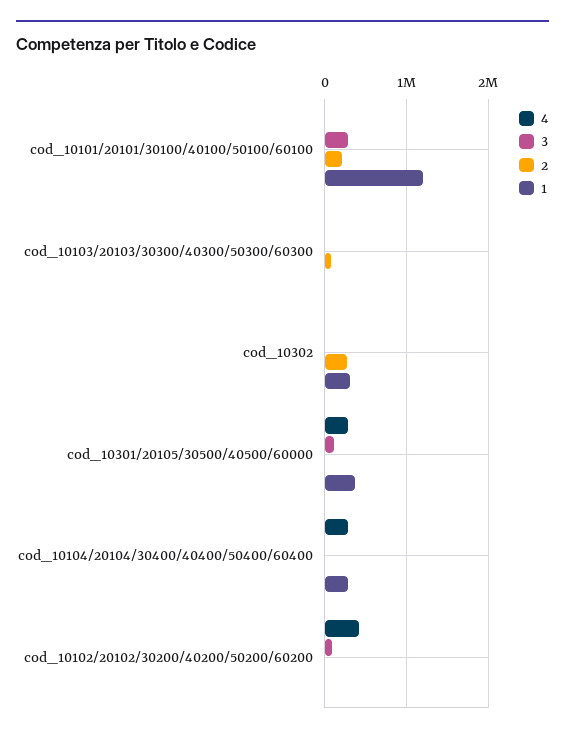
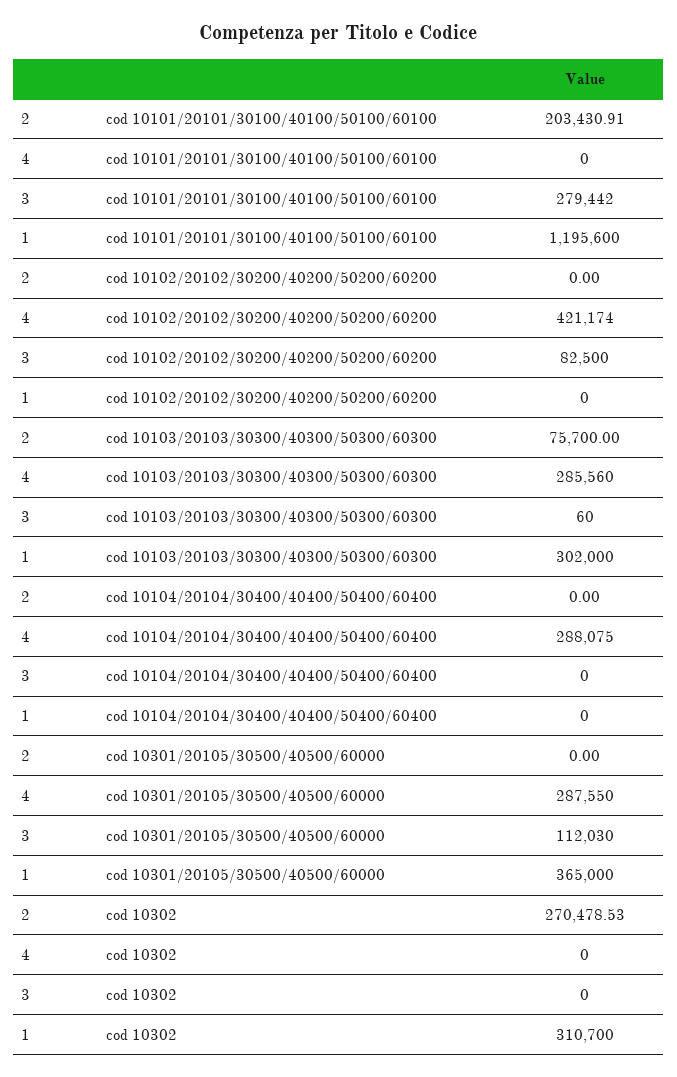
  {
    "4": {
      "cod_10101/20101/30100/40100/50100/60100": 0,
-     "cod_10103/20103/30300/40300/50300/60300": 0,
+     "cod_10103/20103/30300/40300/50300/60300": 285560,
      "cod_10302": 0,
      "cod_10301/20105/30500/40500/60000": 287550,
      "cod_10104/20104/30400/40400/50400/60400": 288075,
      "cod_10102/20102/30200/40200/50200/60200": 421174
    },
    "3": {
      "cod_10101/20101/30100/40100/50100/60100": 279442,
      "cod_10103/20103/30300/40300/50300/60300": 60,
      "cod_10302": 0,
      "cod_10301/20105/30500/40500/60000": 112030,
      "cod_10104/20104/30400/40400/50400/60400": 0,
      "cod_10102/20102/30200/40200/50200/60200": 82500
    },
    "2": {
      "cod_10101/20101/30100/40100/50100/60100": 203430.91,
      "cod_10103/20103/30300/40300/50300/60300": 75700,
      "cod_10302": 270478.53,
      "cod_10301/20105/30500/40500/60000": 0,
      "cod_10104/20104/30400/40400/50400/60400": 0,
      "cod_10102/20102/30200/40200/50200/60200": 0
    },
    "1": {
      "cod_10101/20101/30100/40100/50100/60100": 1195600,
-     "cod_10103/20103/30300/40300/50300/60300": 0,
+     "cod_10103/20103/30300/40300/50300/60300": 302000,
      "cod_10302": 310700,
      "cod_10301/20105/30500/40500/60000": 365000,
-     "cod_10104/20104/30400/40400/50400/60400": 300000,
+     "cod_10104/20104/30400/40400/50400/60400": 0,
      "cod_10102/20102/30200/40200/50200/60200": 0
    }
  }

